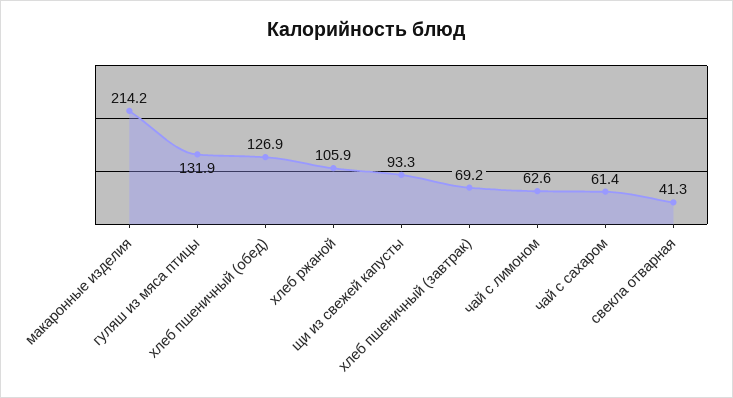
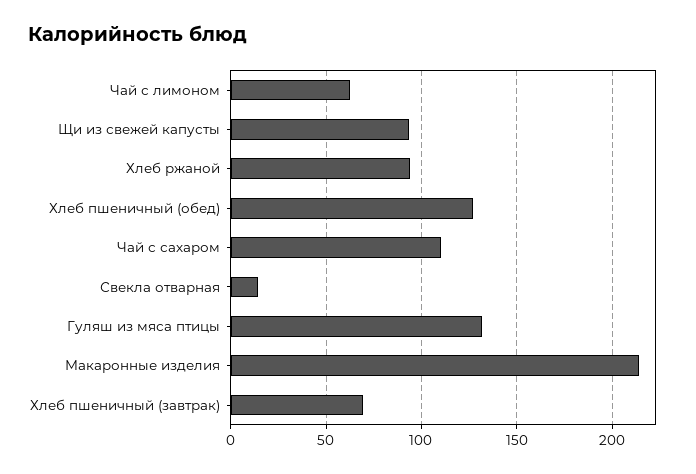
  {
    "макаронные изделия": 214.2,
    "гуляш из мяса птицы": 131.9,
    "хлеб пшеничный (обед)": 126.9,
-   "хлеб ржаной": 105.9,
+   "хлеб ржаной": 95,
    "щи из свежей капусты": 93.3,
    "хлеб пшеничный (завтрак)": 69.2,
    "чай с лимоном": 62.6,
-   "чай с сахаром": 61.4,
+   "чай с сахаром": 110,
-   "свекла отварная": 41.3
+   "свекла отварная": 15
  }

